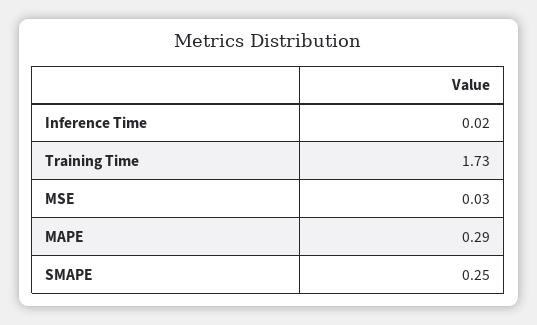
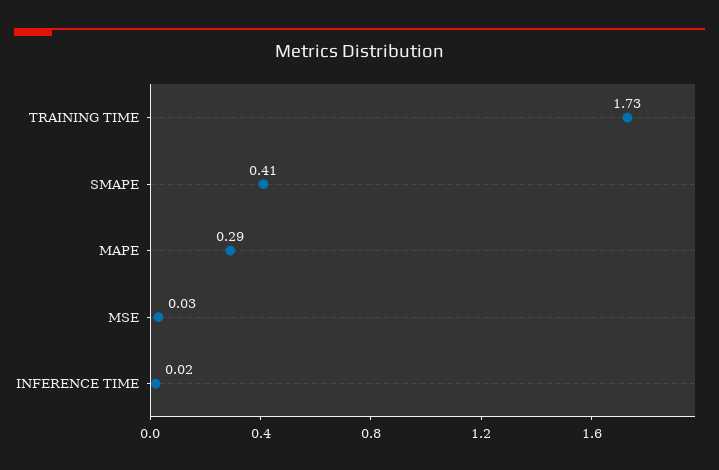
  {
    "Inference Time": 0.02,
    "Training Time": 1.73,
    "MSE": 0.03,
    "MAPE": 0.29,
-   "SMAPE": 0.25
+   "SMAPE": 0.41
  }

